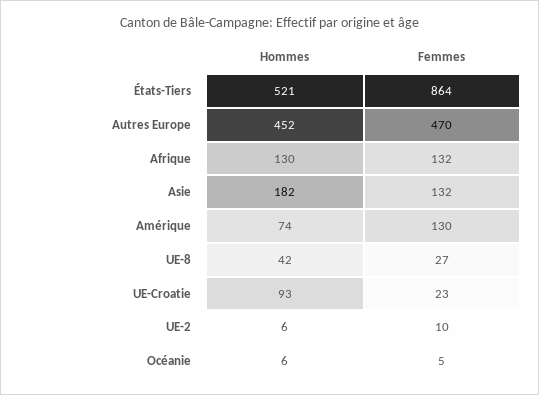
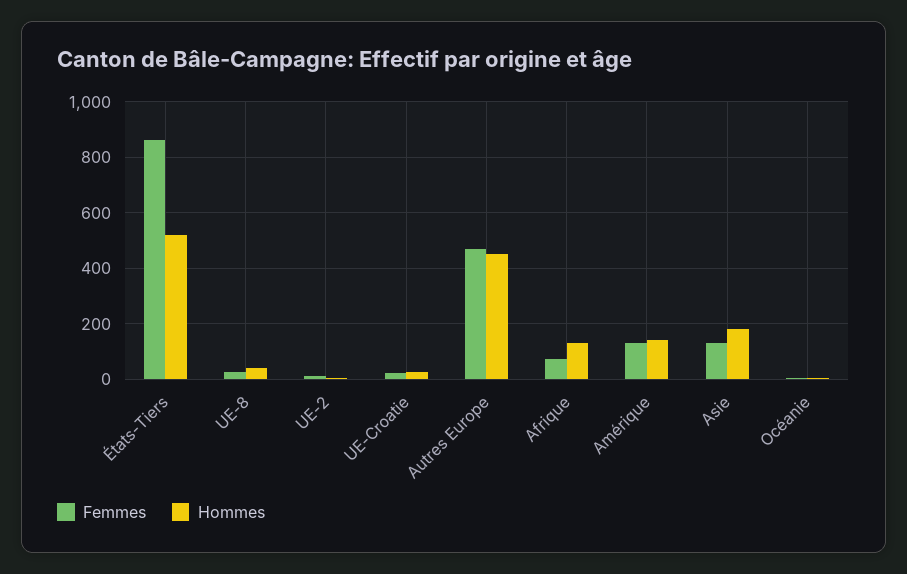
  {
    "Hommes": {
      "États-Tiers": 521,
      "Autres Europe": 452,
      "Afrique": 130,
      "Asie": 182,
-     "Amérique": 74,
+     "Amérique": 150,
      "UE-8": 42,
-     "UE-Croatie": 93,
+     "UE-Croatie": 25,
      "UE-2": 6,
      "Océanie": 6
    },
    "Femmes": {
      "États-Tiers": 864,
      "Autres Europe": 470,
-     "Afrique": 132,
+     "Afrique": 75,
      "Asie": 132,
      "Amérique": 130,
      "UE-8": 27,
      "UE-Croatie": 23,
      "UE-2": 10,
      "Océanie": 5
    }
  }

